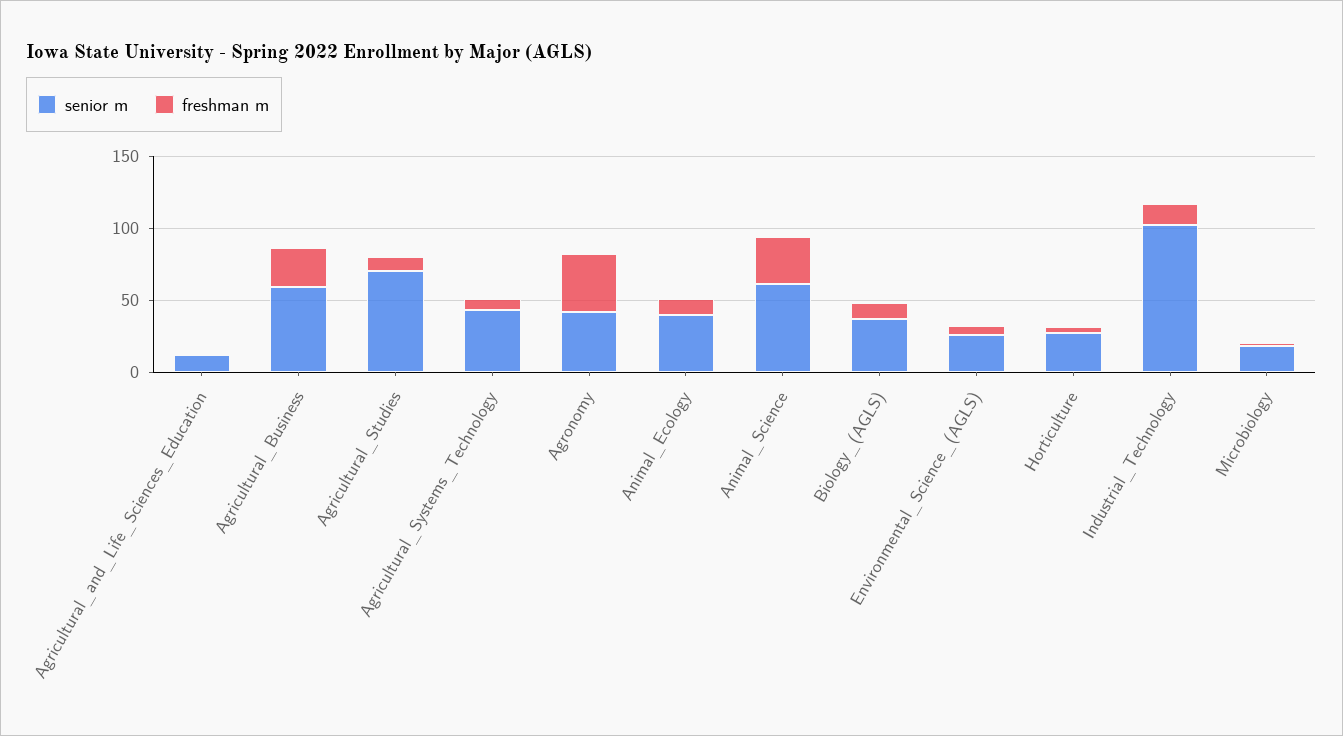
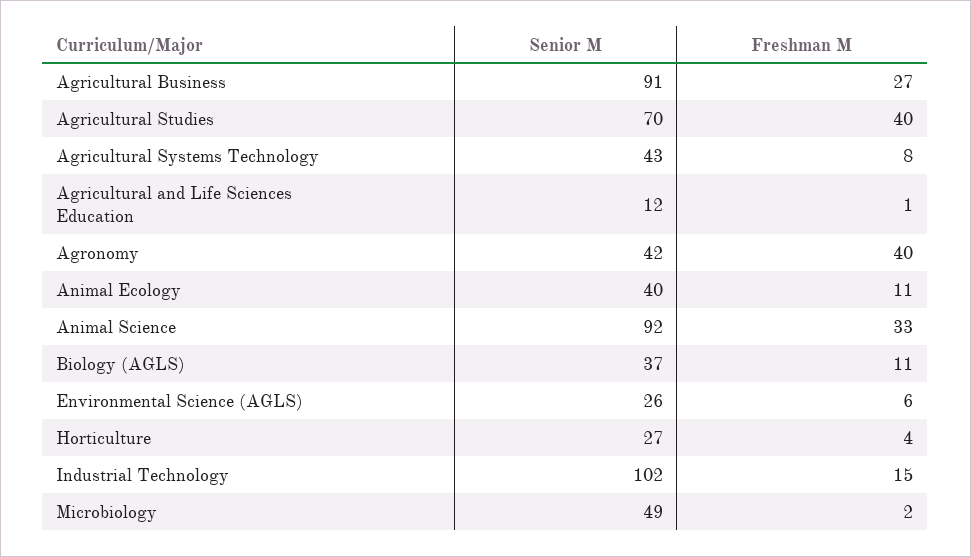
  {
    "senior m": {
      "Agricultural_and_Life_Sciences_Education": 12,
-     "Agricultural_Business": 60,
+     "Agricultural_Business": 91,
      "Agricultural_Studies": 70,
      "Agricultural_Systems_Technology": 43,
      "Agronomy": 42,
      "Animal_Ecology": 40,
-     "Animal_Science": 60,
+     "Animal_Science": 92,
      "Biology_(AGLS)": 37,
      "Environmental_Science_(AGLS)": 26,
      "Horticulture": 27,
      "Industrial_Technology": 102,
-     "Microbiology": 20
+     "Microbiology": 49
    },
    "freshman m": {
      "Agricultural_and_Life_Sciences_Education": 1,
      "Agricultural_Business": 27,
-     "Agricultural_Studies": 10,
+     "Agricultural_Studies": 40,
      "Agricultural_Systems_Technology": 8,
      "Agronomy": 40,
      "Animal_Ecology": 11,
      "Animal_Science": 33,
      "Biology_(AGLS)": 11,
      "Environmental_Science_(AGLS)": 6,
      "Horticulture": 4,
      "Industrial_Technology": 15,
      "Microbiology": 2
    }
  }

